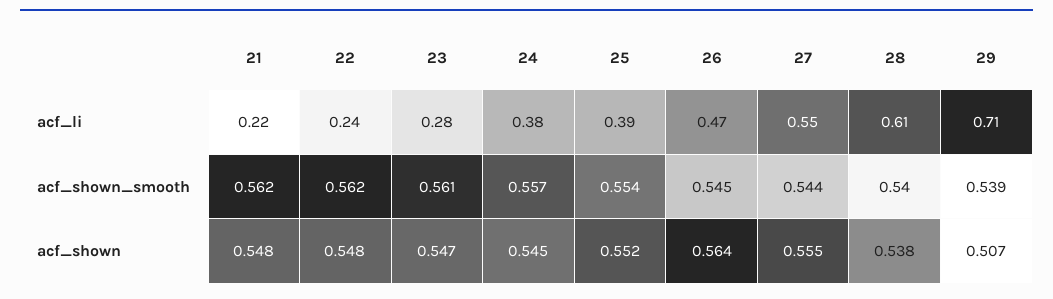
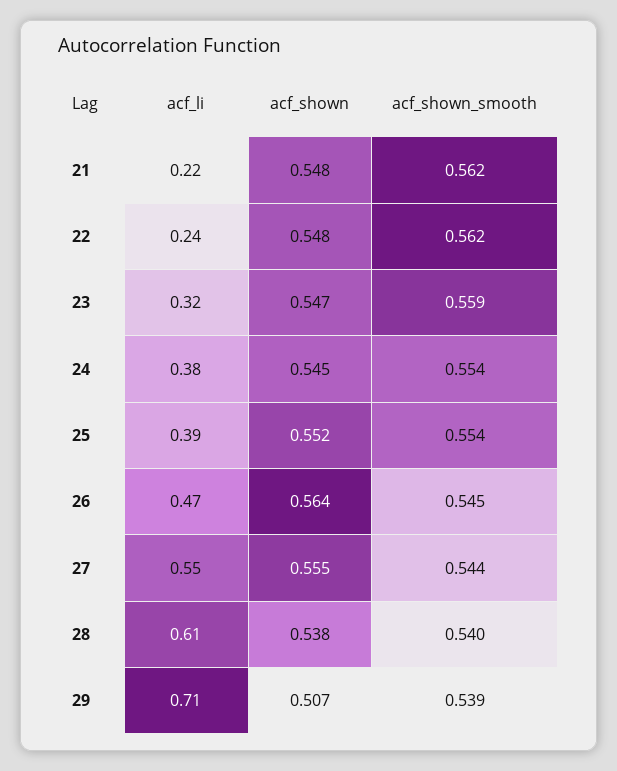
  {
    "21": {
      "acf_li": 0.22,
      "acf_shown_smooth": 0.562,
      "acf_shown": 0.548
    },
    "22": {
      "acf_li": 0.24,
      "acf_shown_smooth": 0.562,
      "acf_shown": 0.548
    },
    "23": {
-     "acf_li": 0.28,
+     "acf_li": 0.32,
-     "acf_shown_smooth": 0.561,
+     "acf_shown_smooth": 0.559,
      "acf_shown": 0.547
    },
    "24": {
      "acf_li": 0.38,
-     "acf_shown_smooth": 0.557,
+     "acf_shown_smooth": 0.554,
      "acf_shown": 0.545
    },
    "25": {
      "acf_li": 0.39,
      "acf_shown_smooth": 0.554,
      "acf_shown": 0.552
    },
    "26": {
      "acf_li": 0.47,
      "acf_shown_smooth": 0.545,
      "acf_shown": 0.564
    },
    "27": {
      "acf_li": 0.55,
      "acf_shown_smooth": 0.544,
      "acf_shown": 0.555
    },
    "28": {
      "acf_li": 0.61,
      "acf_shown_smooth": 0.54,
      "acf_shown": 0.538
    },
    "29": {
      "acf_li": 0.71,
      "acf_shown_smooth": 0.539,
      "acf_shown": 0.507
    }
  }

